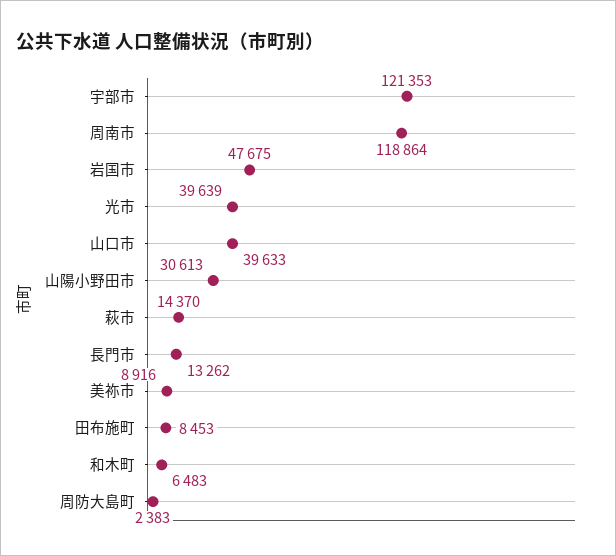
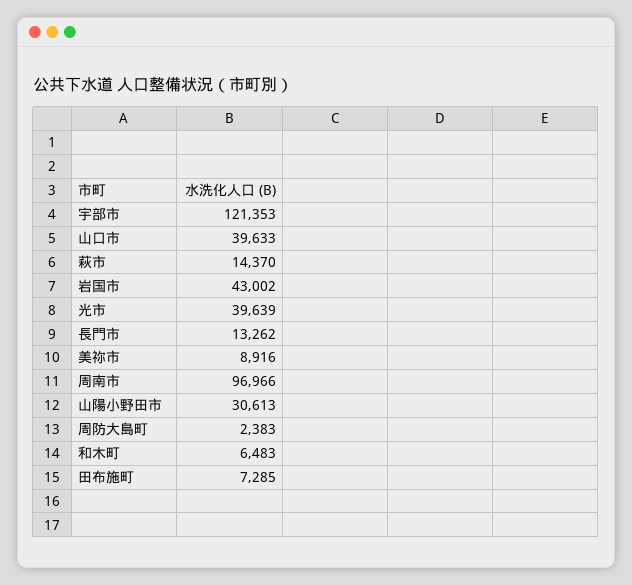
  {
    "宇部市": 121353,
-   "周南市": 118864,
+   "周南市": 96966,
-   "岩国市": 47675,
+   "岩国市": 43002,
    "光市": 39639,
    "山口市": 39633,
    "山陽小野田市": 30613,
    "萩市": 14370,
    "長門市": 13262,
    "美祢市": 8916,
-   "田布施町": 8453,
+   "田布施町": 7285,
    "和木町": 6483,
    "周防大島町": 2383
  }

